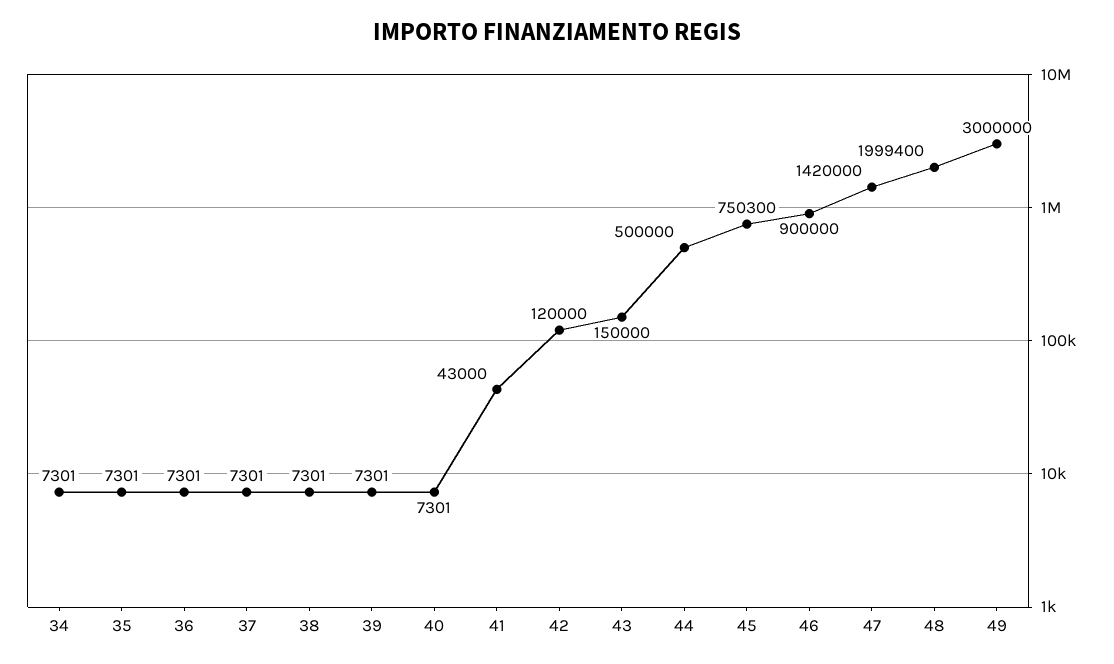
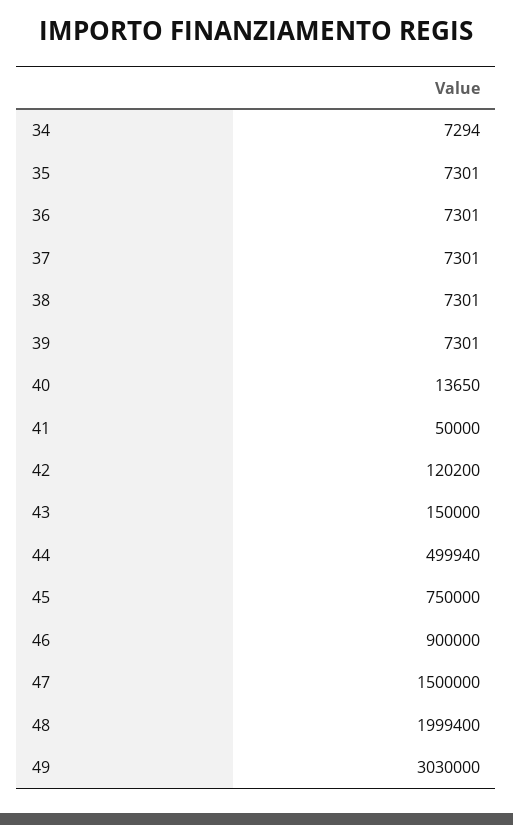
  {
-   "34": 7301,
+   "34": 7294,
    "35": 7301,
    "36": 7301,
    "37": 7301,
    "38": 7301,
    "39": 7301,
-   "40": 7301,
+   "40": 13650,
-   "41": 43000,
+   "41": 50000,
-   "42": 120000,
+   "42": 120200,
    "43": 150000,
-   "44": 500000,
+   "44": 499940,
-   "45": 750300,
+   "45": 750000,
    "46": 900000,
-   "47": 1420000,
+   "47": 1500000,
    "48": 1999400,
-   "49": 3000000
+   "49": 3030000
  }

